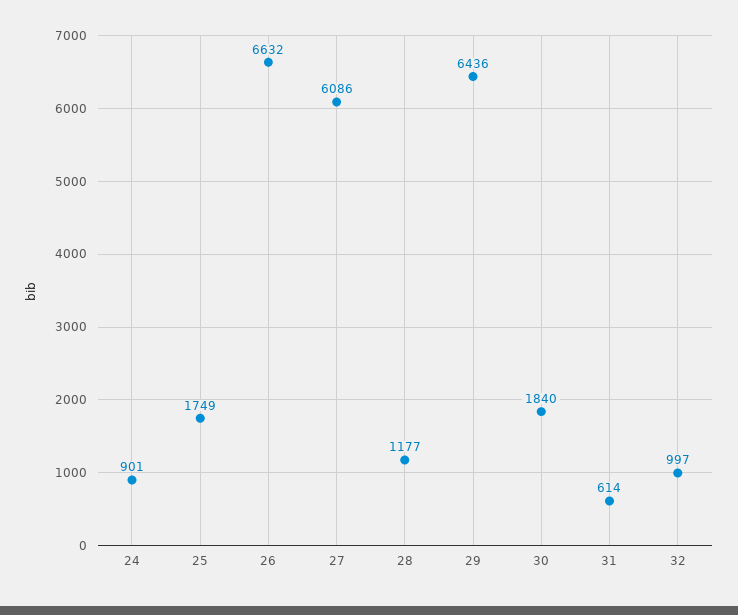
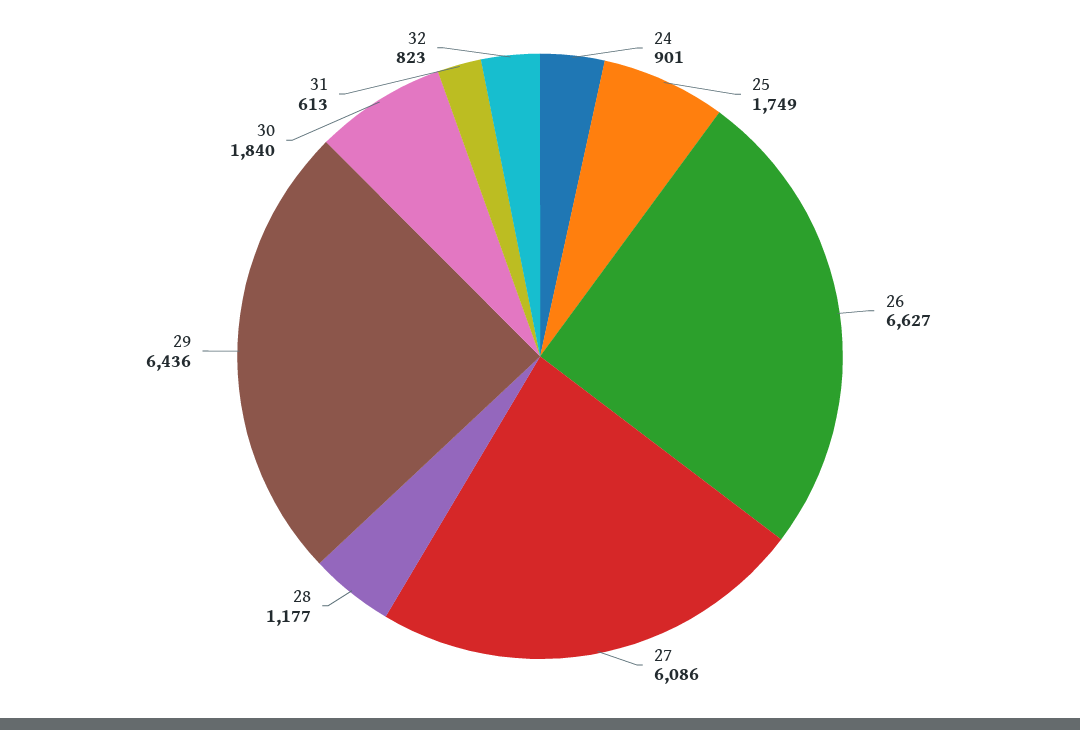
  {
    "24": 901,
    "25": 1749,
-   "26": 6632,
+   "26": 6627,
    "27": 6086,
    "28": 1177,
    "29": 6436,
    "30": 1840,
-   "31": 614,
+   "31": 613,
-   "32": 997
+   "32": 823
  }

